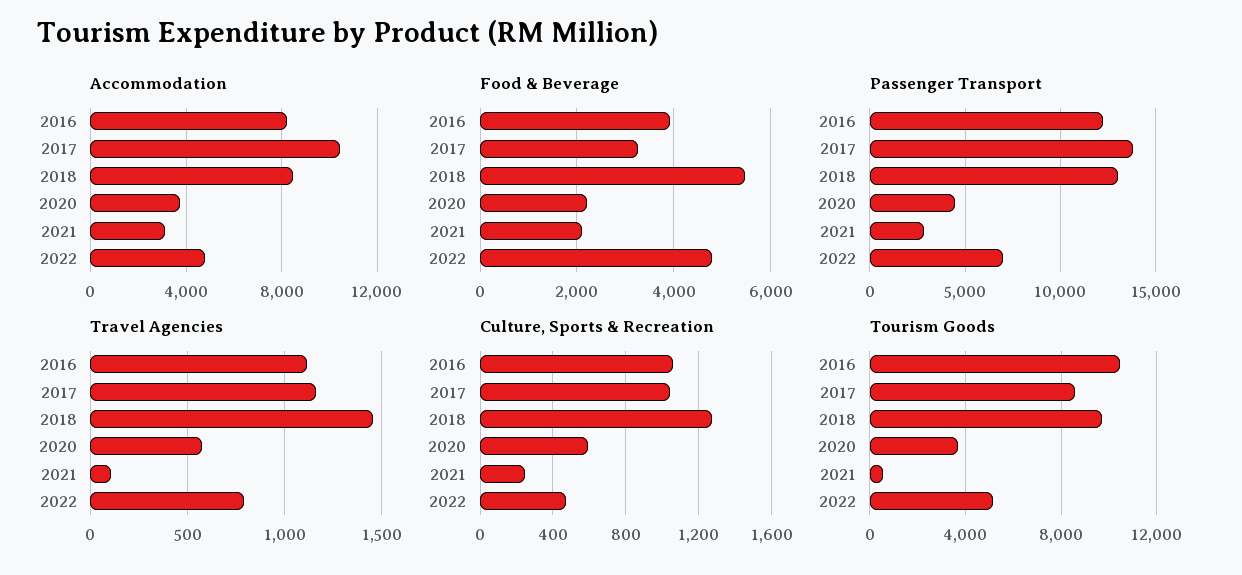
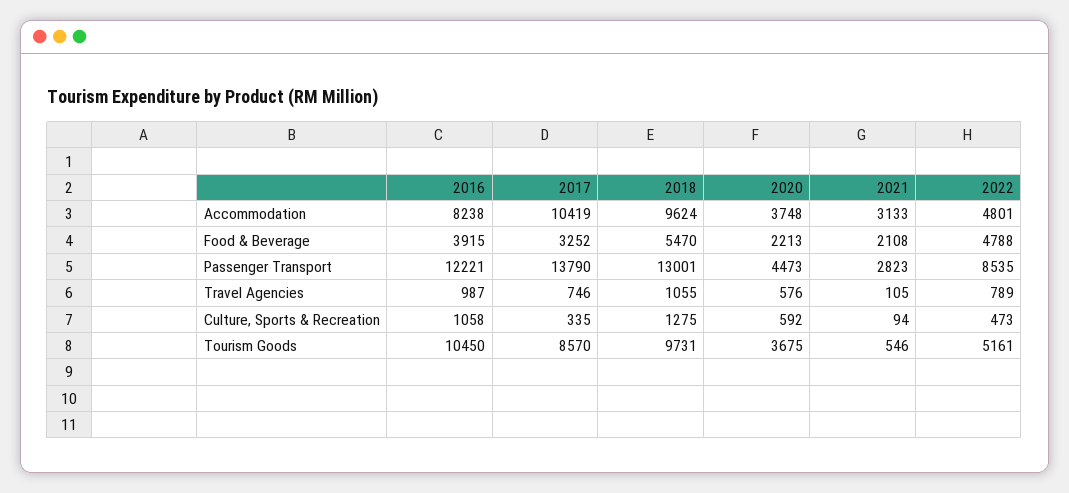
  {
    "Accommodation": {
      "2016": 8238,
      "2017": 10419,
-     "2018": 8500,
+     "2018": 9624,
      "2020": 3748,
      "2021": 3133,
      "2022": 4801
    },
    "Food & Beverage": {
      "2016": 3915,
      "2017": 3252,
      "2018": 5470,
      "2020": 2213,
      "2021": 2108,
      "2022": 4788
    },
    "Passenger Transport": {
      "2016": 12221,
      "2017": 13790,
      "2018": 13001,
      "2020": 4473,
      "2021": 2823,
-     "2022": 7000
+     "2022": 8535
    },
    "Travel Agencies": {
-     "2016": 1100,
+     "2016": 987,
-     "2017": 1150,
+     "2017": 746,
-     "2018": 1450,
+     "2018": 1055,
      "2020": 576,
      "2021": 105,
      "2022": 789
    },
    "Culture, Sports & Recreation": {
      "2016": 1058,
-     "2017": 1050,
+     "2017": 335,
      "2018": 1275,
      "2020": 592,
-     "2021": 250,
+     "2021": 94,
      "2022": 473
    },
    "Tourism Goods": {
      "2016": 10450,
      "2017": 8570,
      "2018": 9731,
      "2020": 3675,
      "2021": 546,
      "2022": 5161
    }
  }

